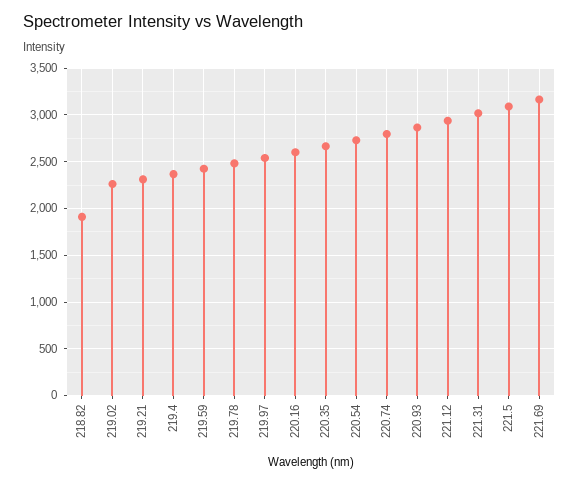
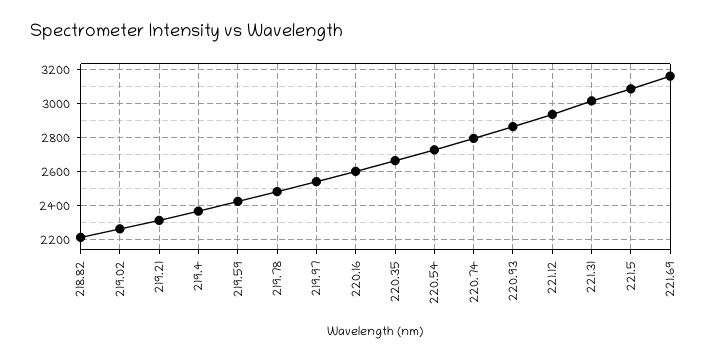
  {
-   "218.82": 1900,
+   "218.82": 2200,
    "219.02": 2250,
    "219.21": 2300,
    "219.4": 2350,
    "219.59": 2400,
    "219.78": 2500,
    "219.97": 2550,
    "220.16": 2600,
    "220.35": 2650,
    "220.54": 2750,
    "220.74": 2800,
    "220.93": 2850,
    "221.12": 2950,
    "221.31": 3000,
    "221.5": 3100,
    "221.69": 3150
  }

